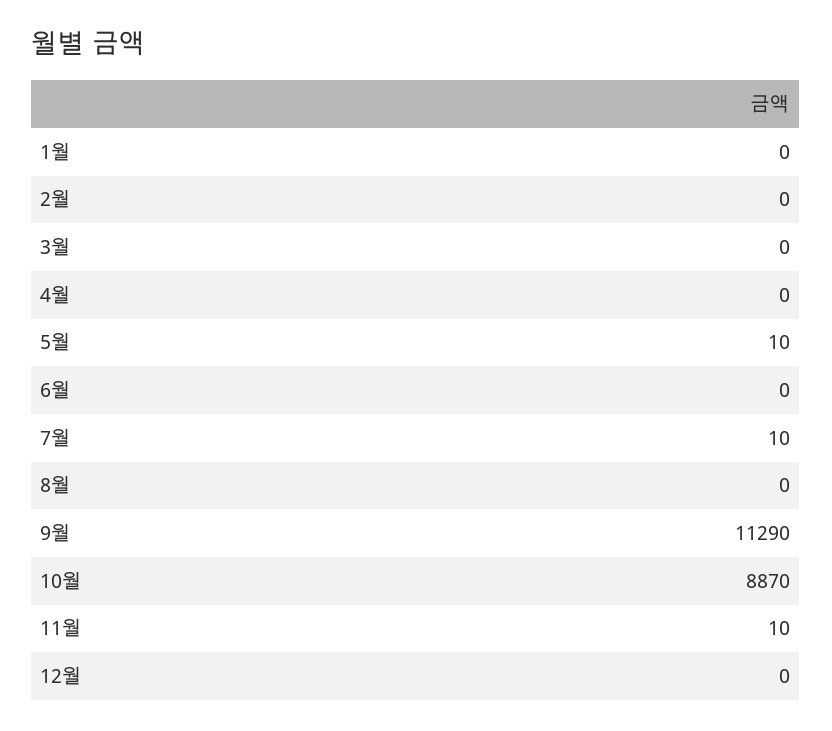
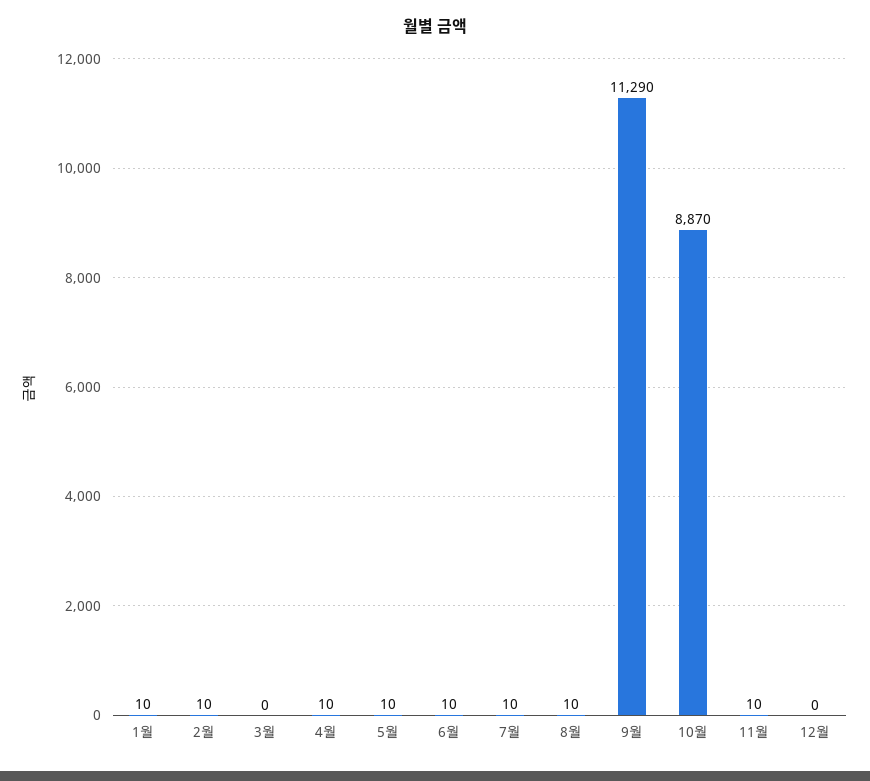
  {
-   "1월": 0,
+   "1월": 10,
-   "2월": 0,
+   "2월": 10,
    "3월": 0,
-   "4월": 0,
+   "4월": 10,
    "5월": 10,
-   "6월": 0,
+   "6월": 10,
    "7월": 10,
-   "8월": 0,
+   "8월": 10,
    "9월": 11290,
    "10월": 8870,
    "11월": 10,
    "12월": 0
  }

